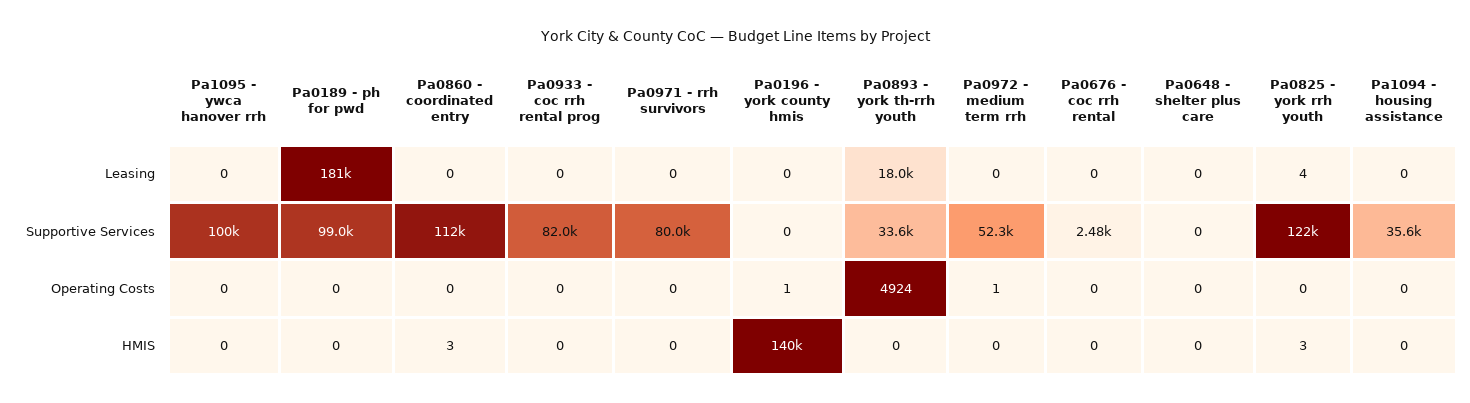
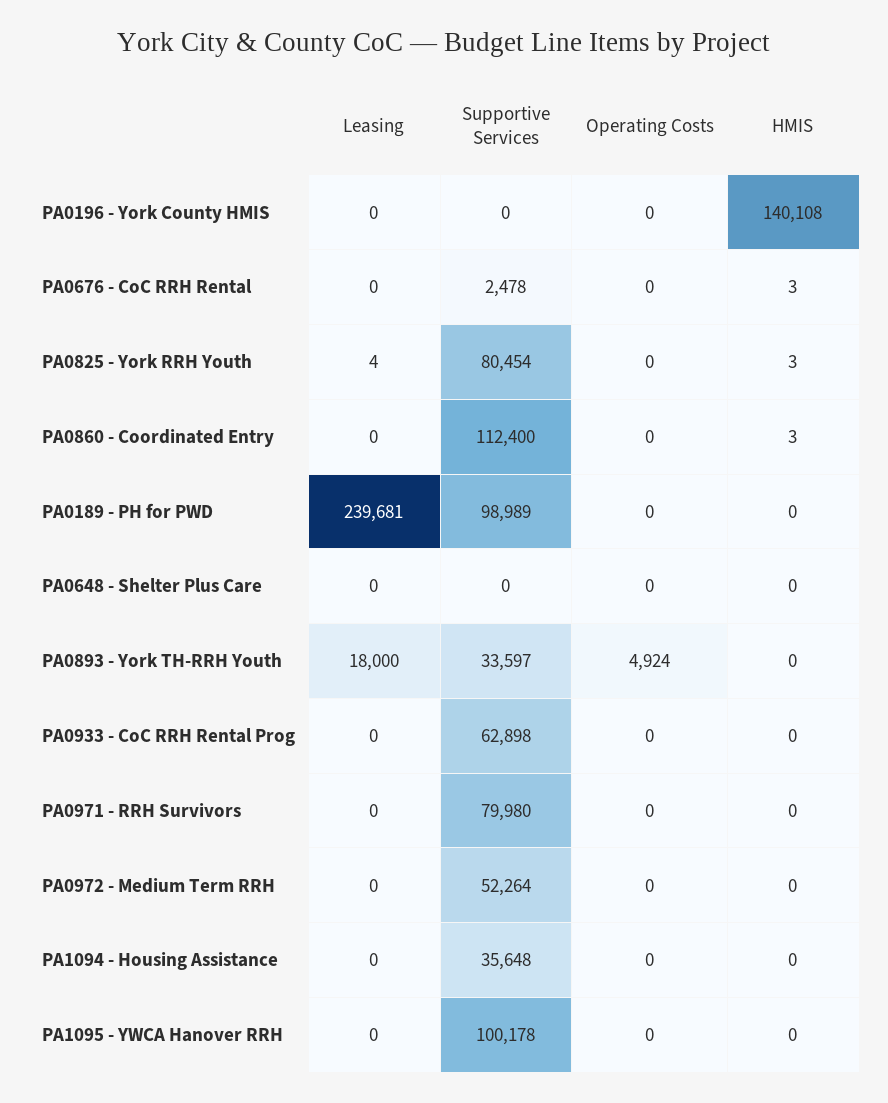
  {
    "Pa1095 - ywca hanover rrh": {
      "Leasing": 0,
      "Supportive Services": 100178,
      "Operating Costs": 0,
      "HMIS": 0
    },
    "Pa0189 - ph for pwd": {
-     "Leasing": 181000,
+     "Leasing": 239681,
      "Supportive Services": 98989,
      "Operating Costs": 0,
      "HMIS": 0
    },
    "Pa0860 - coordinated entry": {
      "Leasing": 0,
      "Supportive Services": 112400,
      "Operating Costs": 0,
      "HMIS": 3
    },
    "Pa0933 - coc rrh rental prog": {
      "Leasing": 0,
-     "Supportive Services": 82000,
+     "Supportive Services": 62898,
      "Operating Costs": 0,
      "HMIS": 0
    },
    "Pa0971 - rrh survivors": {
      "Leasing": 0,
      "Supportive Services": 79980,
      "Operating Costs": 0,
      "HMIS": 0
    },
    "Pa0196 - york county hmis": {
      "Leasing": 0,
      "Supportive Services": 0,
-     "Operating Costs": 1,
+     "Operating Costs": 0,
      "HMIS": 140108
    },
    "Pa0893 - york th-rrh youth": {
      "Leasing": 18000,
      "Supportive Services": 33597,
      "Operating Costs": 4924,
      "HMIS": 0
    },
    "Pa0972 - medium term rrh": {
      "Leasing": 0,
      "Supportive Services": 52264,
-     "Operating Costs": 1,
+     "Operating Costs": 0,
      "HMIS": 0
    },
    "Pa0676 - coc rrh rental": {
      "Leasing": 0,
      "Supportive Services": 2478,
      "Operating Costs": 0,
-     "HMIS": 0
+     "HMIS": 3
    },
    "Pa0648 - shelter plus care": {
      "Leasing": 0,
      "Supportive Services": 0,
      "Operating Costs": 0,
      "HMIS": 0
    },
    "Pa0825 - york rrh youth": {
      "Leasing": 4,
-     "Supportive Services": 122000,
+     "Supportive Services": 80454,
      "Operating Costs": 0,
      "HMIS": 3
    },
    "Pa1094 - housing assistance": {
      "Leasing": 0,
      "Supportive Services": 35648,
      "Operating Costs": 0,
      "HMIS": 0
    }
  }

